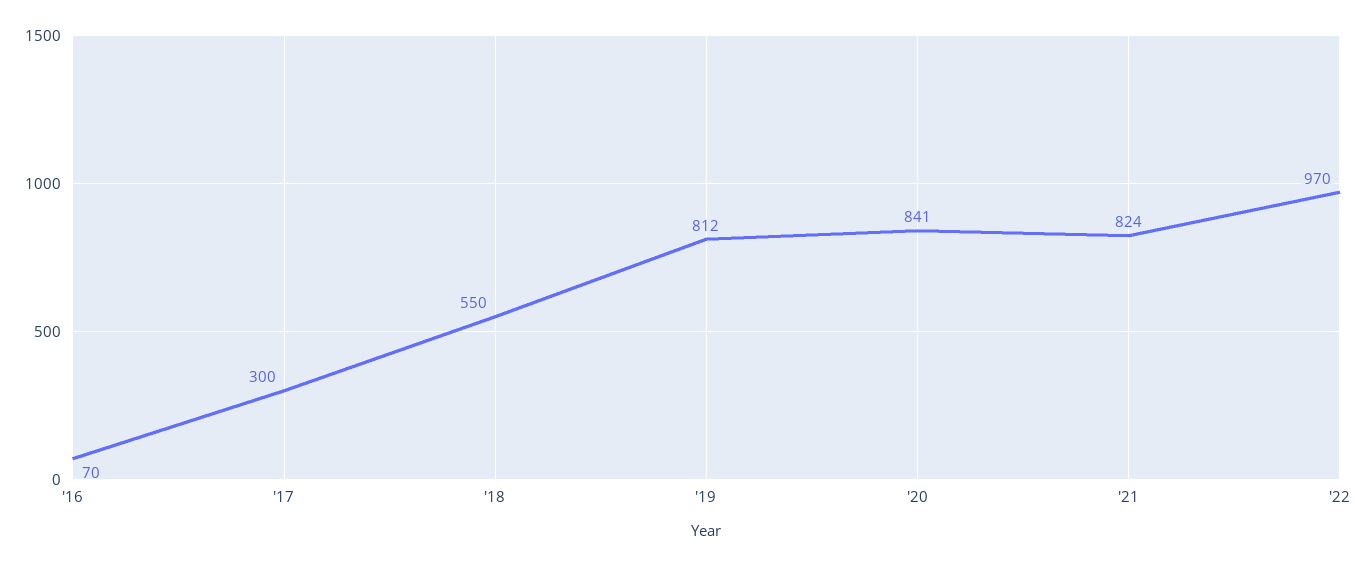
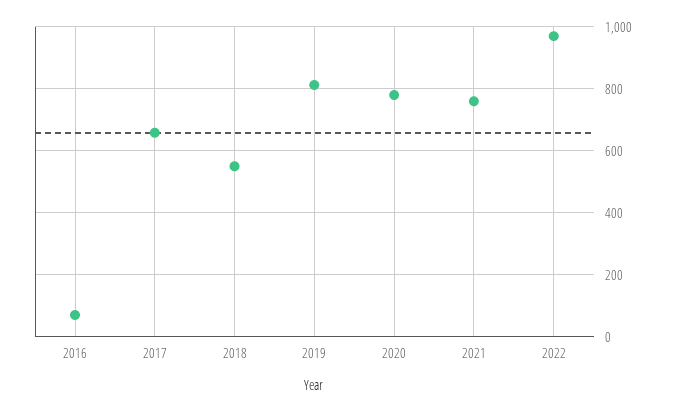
  {
    "'16": 70,
-   "'17": 300,
+   "'17": 660,
    "'18": 550,
    "'19": 812,
-   "'20": 841,
+   "'20": 780,
-   "'21": 824,
+   "'21": 760,
    "'22": 970
  }

